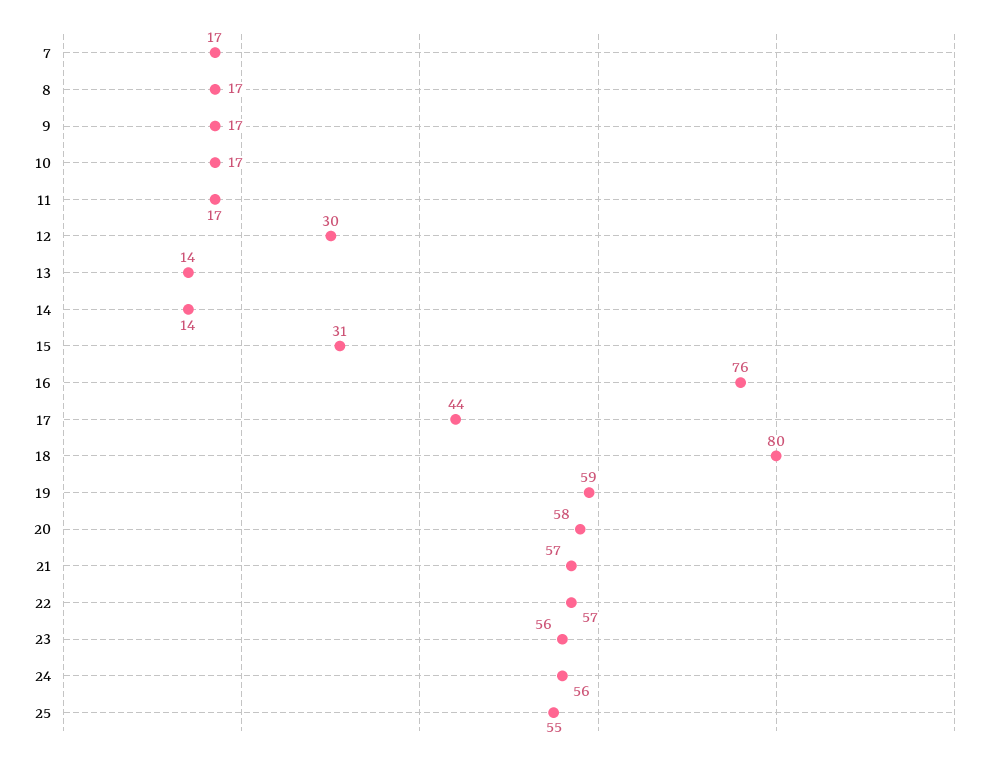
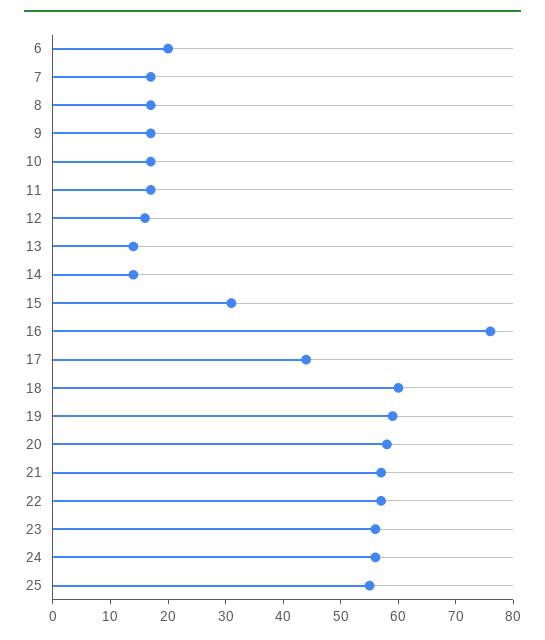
  {
    "7": 17,
    "8": 17,
    "9": 17,
    "10": 17,
    "11": 17,
-   "12": 30,
+   "12": 15,
    "13": 14,
    "14": 14,
    "15": 31,
    "16": 76,
    "17": 44,
-   "18": 80,
+   "18": 60,
    "19": 59,
    "20": 58,
    "21": 57,
    "22": 57,
    "23": 56,
    "24": 56,
-   "25": 55
+   "25": 55,
+   "6": 20
  }

